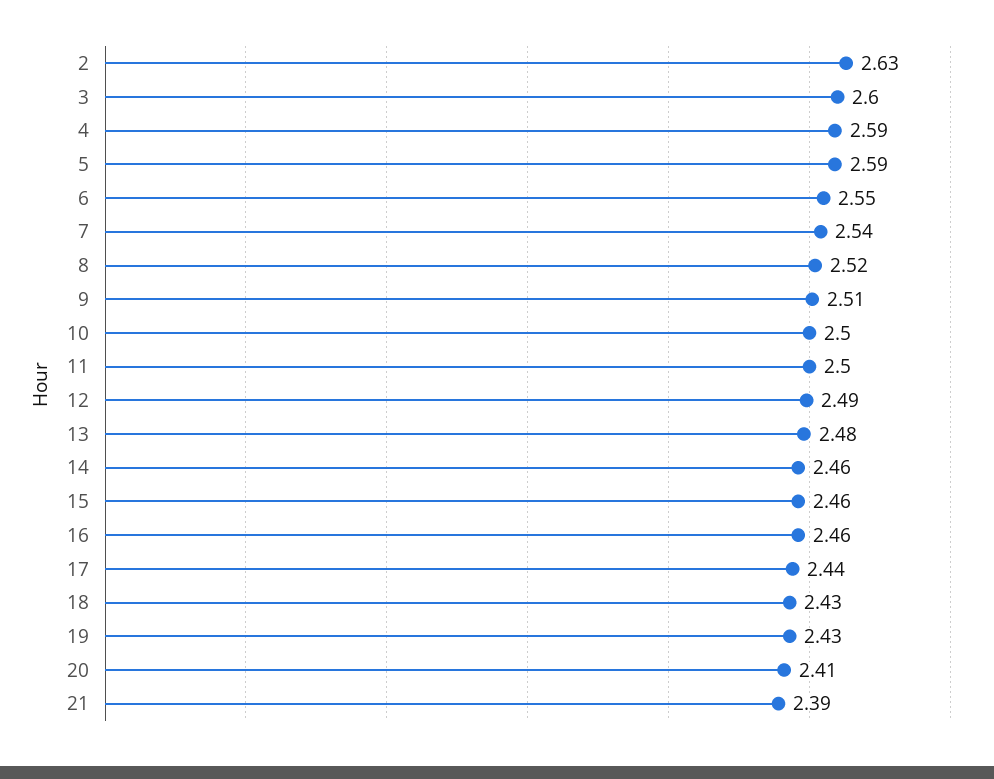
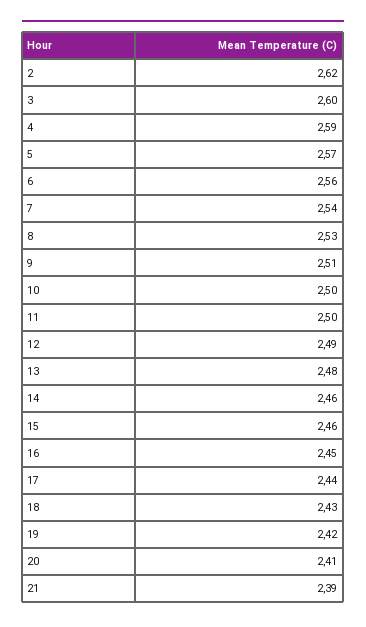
  {
-   "2": 2.63,
+   "2": 2.62,
    "3": 2.6,
    "4": 2.59,
-   "5": 2.59,
+   "5": 2.57,
-   "6": 2.55,
+   "6": 2.56,
    "7": 2.54,
-   "8": 2.52,
+   "8": 2.53,
    "9": 2.51,
    "10": 2.5,
    "11": 2.5,
    "12": 2.49,
    "13": 2.48,
    "14": 2.46,
    "15": 2.46,
-   "16": 2.46,
+   "16": 2.45,
    "17": 2.44,
    "18": 2.43,
-   "19": 2.43,
+   "19": 2.42,
    "20": 2.41,
    "21": 2.39
  }

